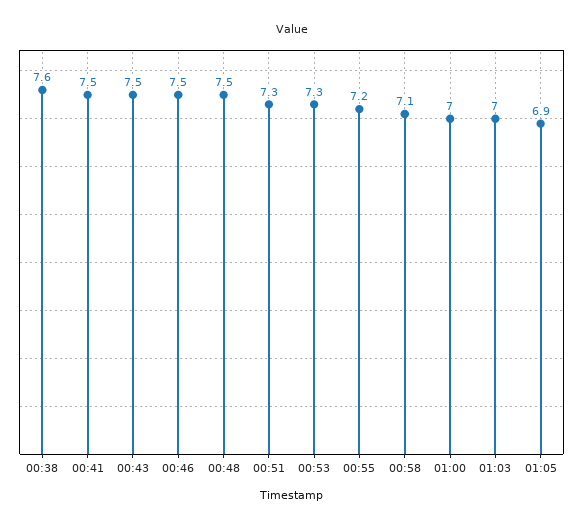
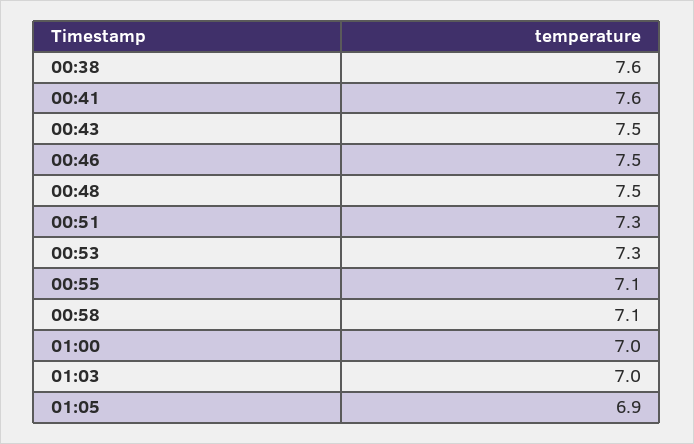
  {
    "00:38": 7.6,
-   "00:41": 7.5,
+   "00:41": 7.6,
    "00:43": 7.5,
    "00:46": 7.5,
    "00:48": 7.5,
    "00:51": 7.3,
    "00:53": 7.3,
-   "00:55": 7.2,
+   "00:55": 7.1,
    "00:58": 7.1,
    "01:00": 7,
    "01:03": 7,
    "01:05": 6.9
  }

